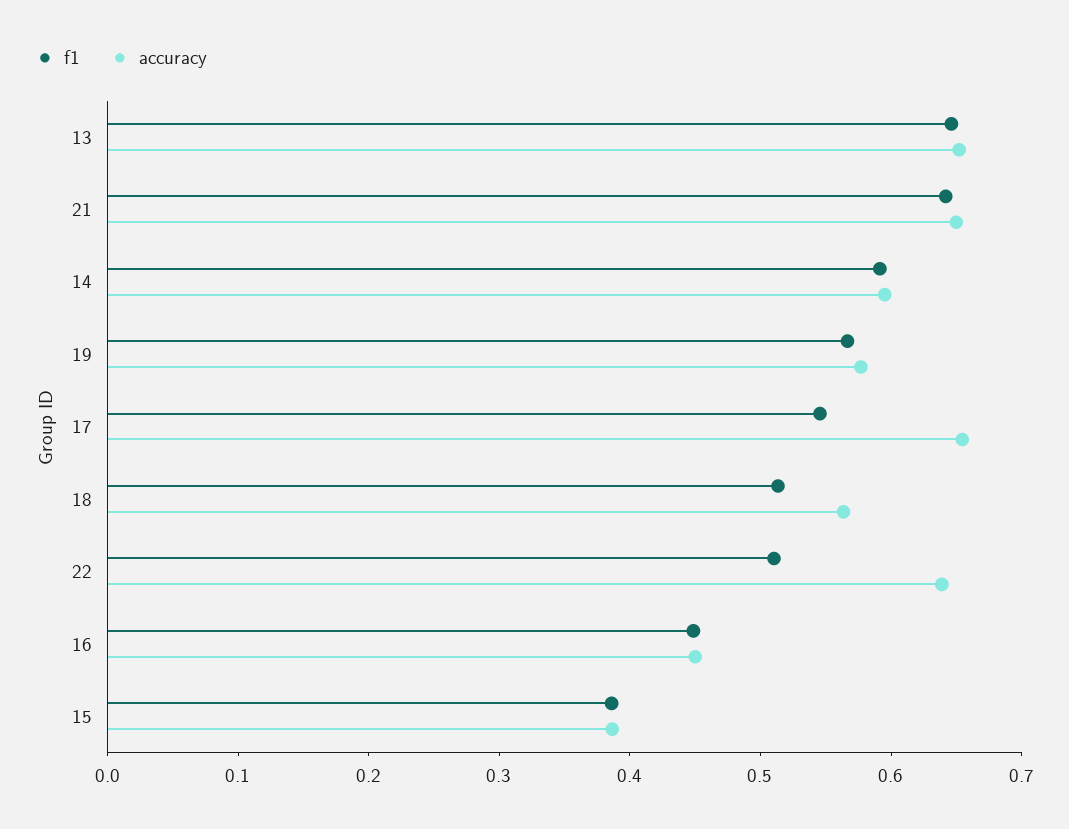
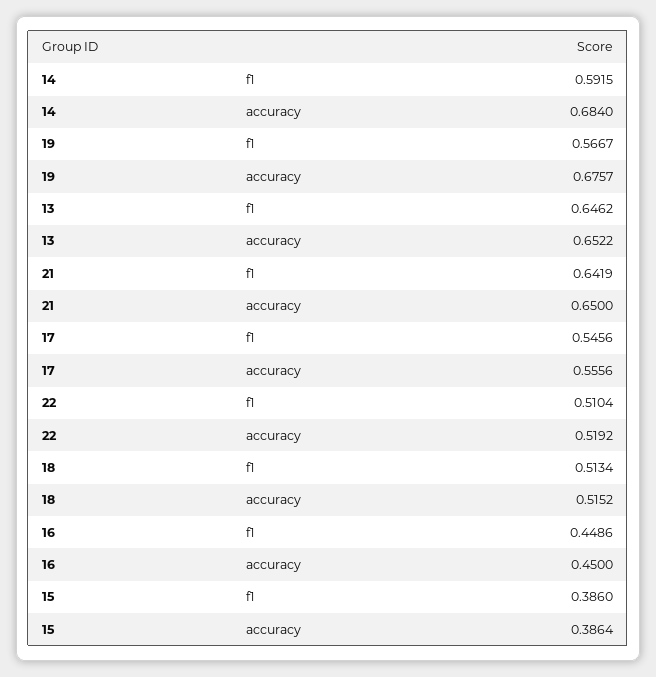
  {
    "f1": {
      "13": 0.6462,
      "21": 0.6419,
      "14": 0.5915,
      "19": 0.5667,
      "17": 0.5456,
      "18": 0.5134,
      "22": 0.5104,
      "16": 0.4486,
      "15": 0.386
    },
    "accuracy": {
      "13": 0.6522,
      "21": 0.65,
-     "14": 0.6,
+     "14": 0.684,
-     "19": 0.58,
+     "19": 0.6757,
-     "17": 0.66,
+     "17": 0.5556,
-     "18": 0.56,
+     "18": 0.5152,
-     "22": 0.64,
+     "22": 0.5192,
      "16": 0.45,
      "15": 0.3864
    }
  }

